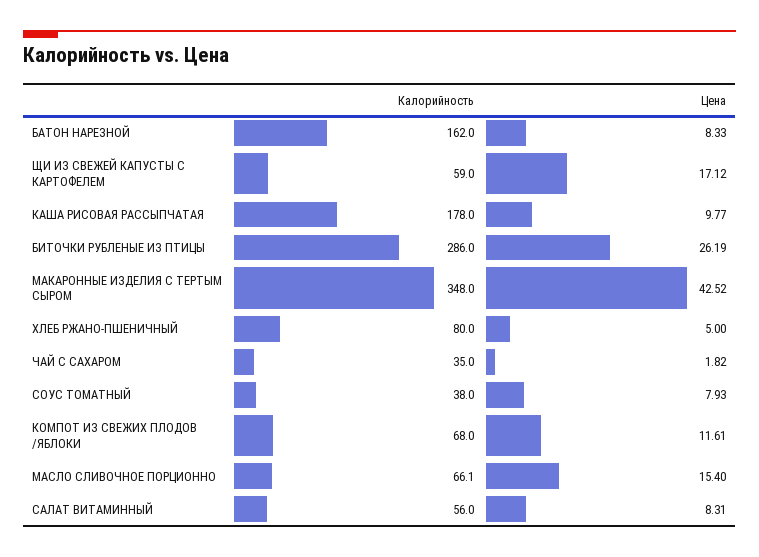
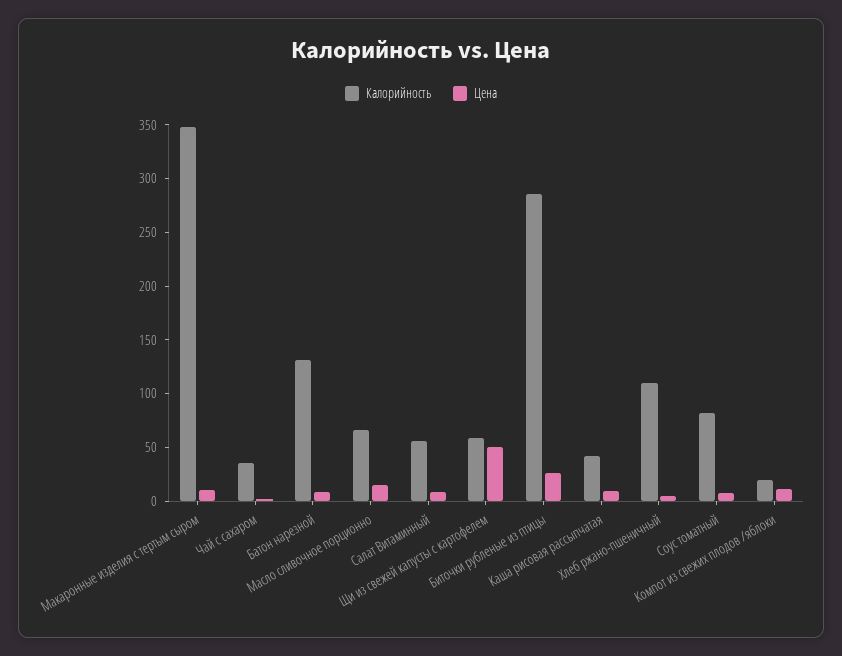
  {
    "Калорийность": {
-     "БАТОН НАРЕЗНОЙ": 162,
+     "БАТОН НАРЕЗНОЙ": 130,
      "ЩИ ИЗ СВЕЖЕЙ КАПУСТЫ С КАРТОФЕЛЕМ": 59,
-     "КАША РИСОВАЯ РАССЫПЧАТАЯ": 178,
+     "КАША РИСОВАЯ РАССЫПЧАТАЯ": 40,
      "БИТОЧКИ РУБЛЕНЫЕ ИЗ ПТИЦЫ": 286,
      "МАКАРОННЫЕ ИЗДЕЛИЯ С ТЕРТЫМ СЫРОМ": 348,
-     "ХЛЕБ РЖАНО-ПШЕНИЧНЫЙ": 80,
+     "ХЛЕБ РЖАНО-ПШЕНИЧНЫЙ": 110,
      "ЧАЙ С САХАРОМ": 35,
-     "СОУС ТОМАТНЫЙ": 38,
+     "СОУС ТОМАТНЫЙ": 80,
-     "КОМПОТ ИЗ СВЕЖИХ ПЛОДОВ /ЯБЛОКИ": 68,
+     "КОМПОТ ИЗ СВЕЖИХ ПЛОДОВ /ЯБЛОКИ": 20,
      "МАСЛО СЛИВОЧНОЕ ПОРЦИОННО": 66.1,
      "САЛАТ ВИТАМИННЫЙ": 56
    },
    "Цена": {
      "БАТОН НАРЕЗНОЙ": 8.33,
-     "ЩИ ИЗ СВЕЖЕЙ КАПУСТЫ С КАРТОФЕЛЕМ": 17.12,
+     "ЩИ ИЗ СВЕЖЕЙ КАПУСТЫ С КАРТОФЕЛЕМ": 50,
      "КАША РИСОВАЯ РАССЫПЧАТАЯ": 9.77,
      "БИТОЧКИ РУБЛЕНЫЕ ИЗ ПТИЦЫ": 26.19,
-     "МАКАРОННЫЕ ИЗДЕЛИЯ С ТЕРТЫМ СЫРОМ": 42.52,
+     "МАКАРОННЫЕ ИЗДЕЛИЯ С ТЕРТЫМ СЫРОМ": 10,
      "ХЛЕБ РЖАНО-ПШЕНИЧНЫЙ": 5,
      "ЧАЙ С САХАРОМ": 1.82,
      "СОУС ТОМАТНЫЙ": 7.93,
      "КОМПОТ ИЗ СВЕЖИХ ПЛОДОВ /ЯБЛОКИ": 11.61,
      "МАСЛО СЛИВОЧНОЕ ПОРЦИОННО": 15.4,
      "САЛАТ ВИТАМИННЫЙ": 8.31
    }
  }

